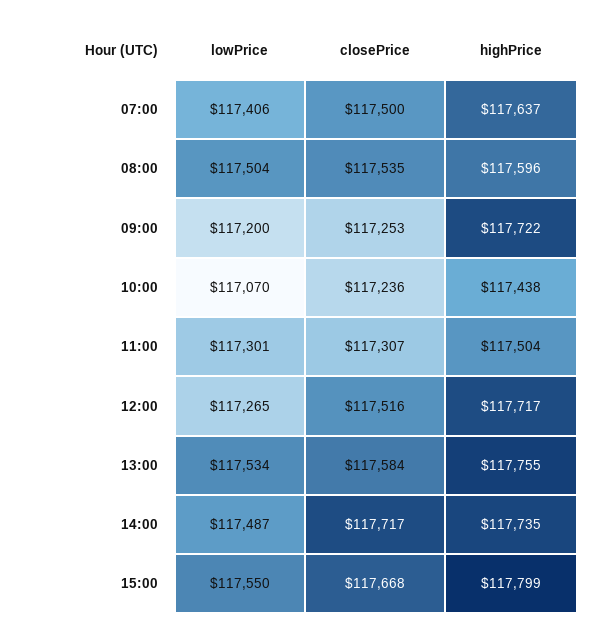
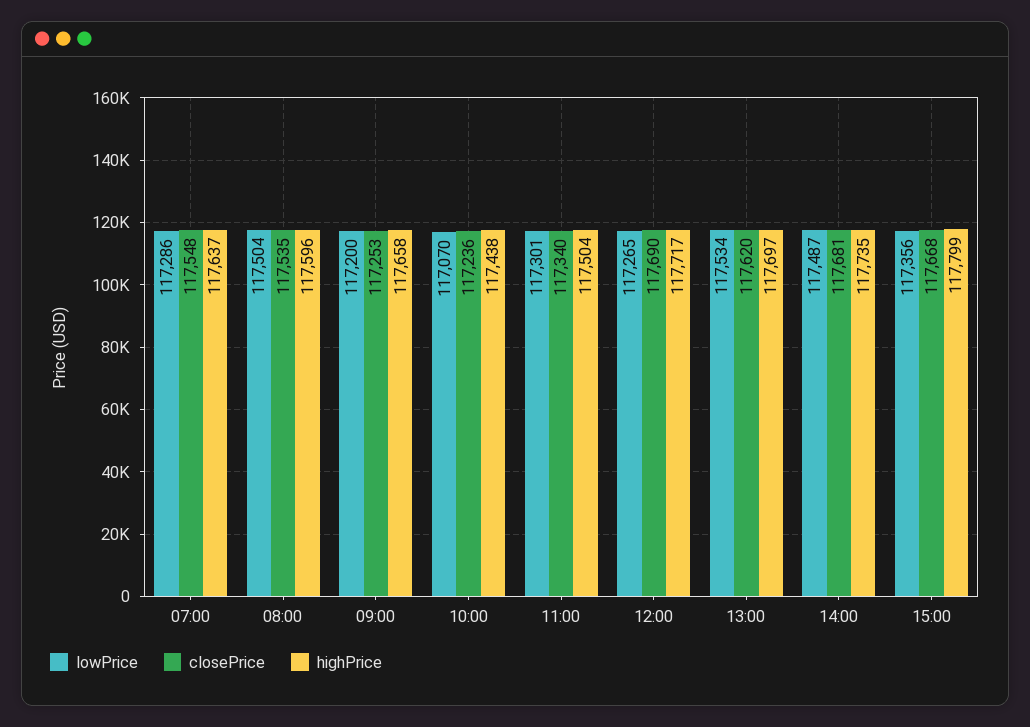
  {
    "lowPrice": {
-     "07:00": 117406,
+     "07:00": 117286,
      "08:00": 117504,
      "09:00": 117200,
      "10:00": 117070,
      "11:00": 117301,
      "12:00": 117265,
      "13:00": 117534,
      "14:00": 117487,
-     "15:00": 117550
+     "15:00": 117356
    },
    "closePrice": {
-     "07:00": 117500,
+     "07:00": 117548,
      "08:00": 117535,
      "09:00": 117253,
      "10:00": 117236,
-     "11:00": 117307,
+     "11:00": 117340,
-     "12:00": 117516,
+     "12:00": 117690,
-     "13:00": 117584,
+     "13:00": 117620,
-     "14:00": 117717,
+     "14:00": 117681,
      "15:00": 117668
    },
    "highPrice": {
      "07:00": 117637,
      "08:00": 117596,
-     "09:00": 117722,
+     "09:00": 117658,
      "10:00": 117438,
      "11:00": 117504,
      "12:00": 117717,
-     "13:00": 117755,
+     "13:00": 117697,
      "14:00": 117735,
      "15:00": 117799
    }
  }

